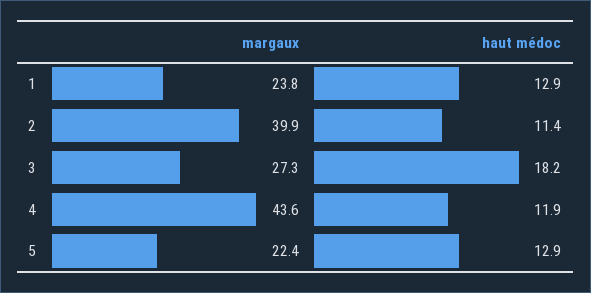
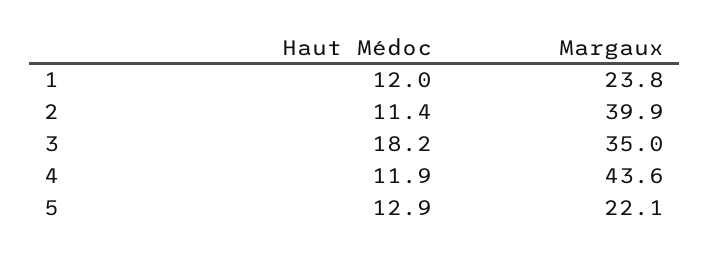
  {
    "margaux": {
      "1": 23.8,
      "2": 39.9,
-     "3": 27.3,
+     "3": 35,
      "4": 43.6,
-     "5": 22.4
+     "5": 22.1
    },
    "haut médoc": {
-     "1": 12.9,
+     "1": 12,
      "2": 11.4,
      "3": 18.2,
      "4": 11.9,
      "5": 12.9
    }
  }

